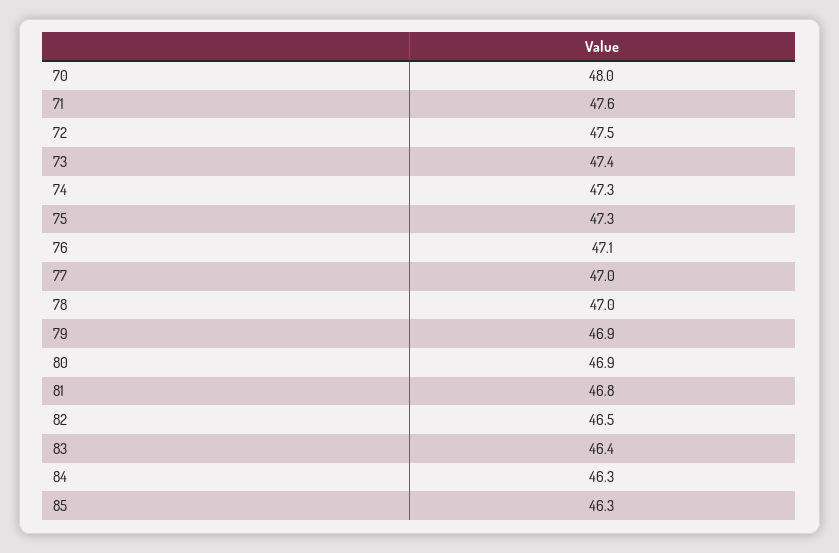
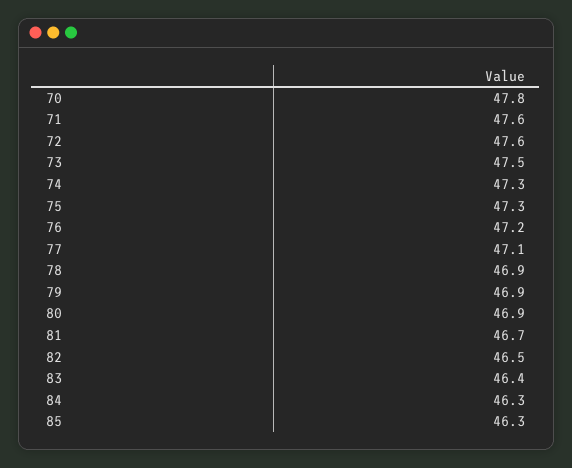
  {
-   "70": 48,
+   "70": 47.8,
    "71": 47.6,
-   "72": 47.5,
+   "72": 47.6,
-   "73": 47.4,
+   "73": 47.5,
    "74": 47.3,
    "75": 47.3,
-   "76": 47.1,
+   "76": 47.2,
-   "77": 47,
+   "77": 47.1,
-   "78": 47,
+   "78": 46.9,
    "79": 46.9,
    "80": 46.9,
-   "81": 46.8,
+   "81": 46.7,
    "82": 46.5,
    "83": 46.4,
    "84": 46.3,
    "85": 46.3
  }

